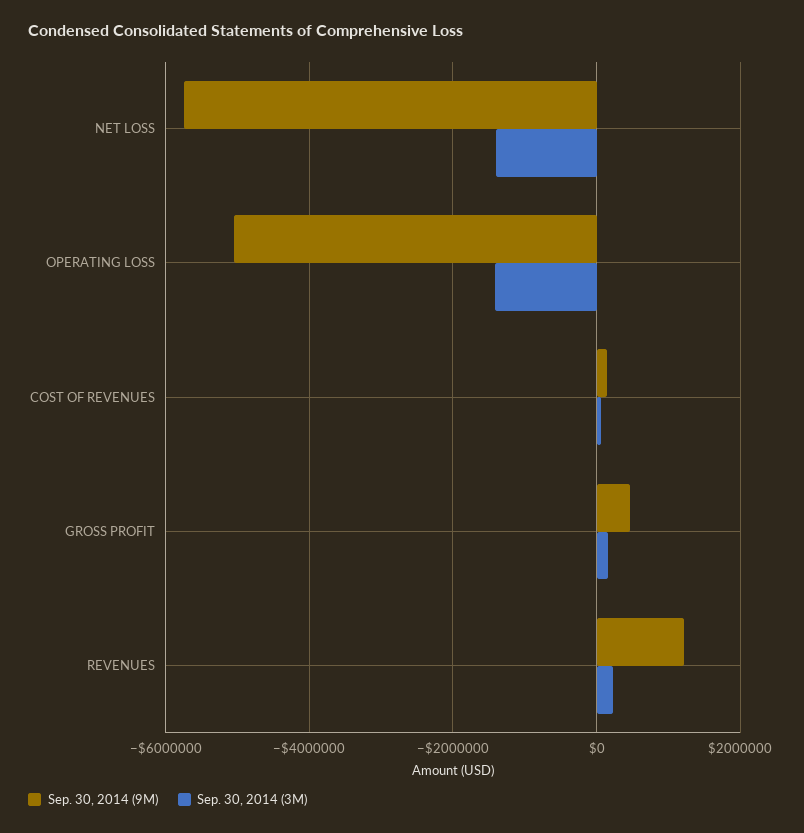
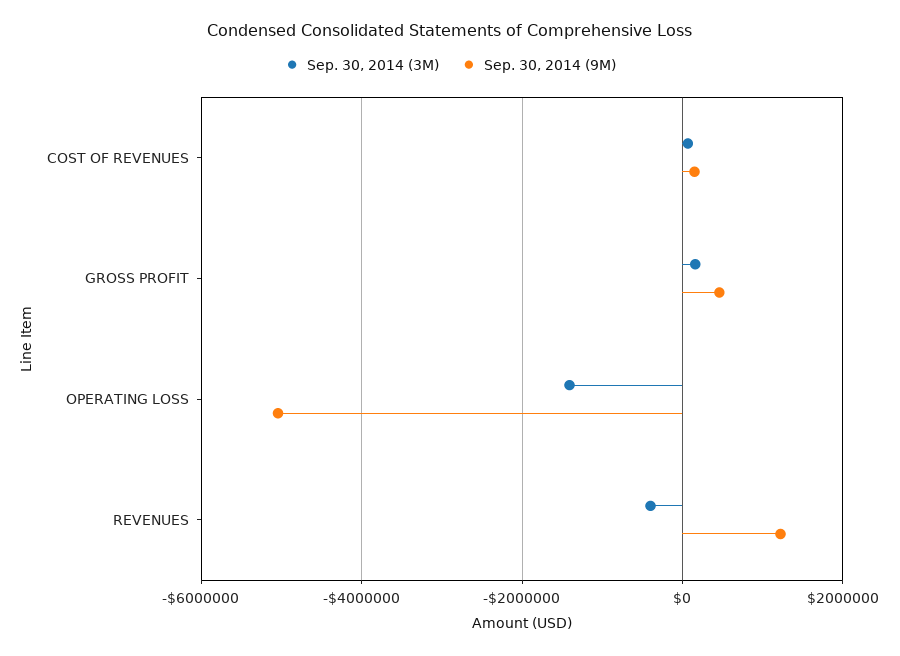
  {
    "Sep. 30, 2014 (9M)": {
-     "NET LOSS": -5800000,
      "OPERATING LOSS": -5000000,
      "COST OF REVENUES": 200000,
      "GROSS PROFIT": 400000,
      "REVENUES": 1200000
    },
    "Sep. 30, 2014 (3M)": {
-     "NET LOSS": -1400000,
      "OPERATING LOSS": -1400000,
      "COST OF REVENUES": 0,
      "GROSS PROFIT": 200000,
-     "REVENUES": 200000
+     "REVENUES": -400000
    }
  }

